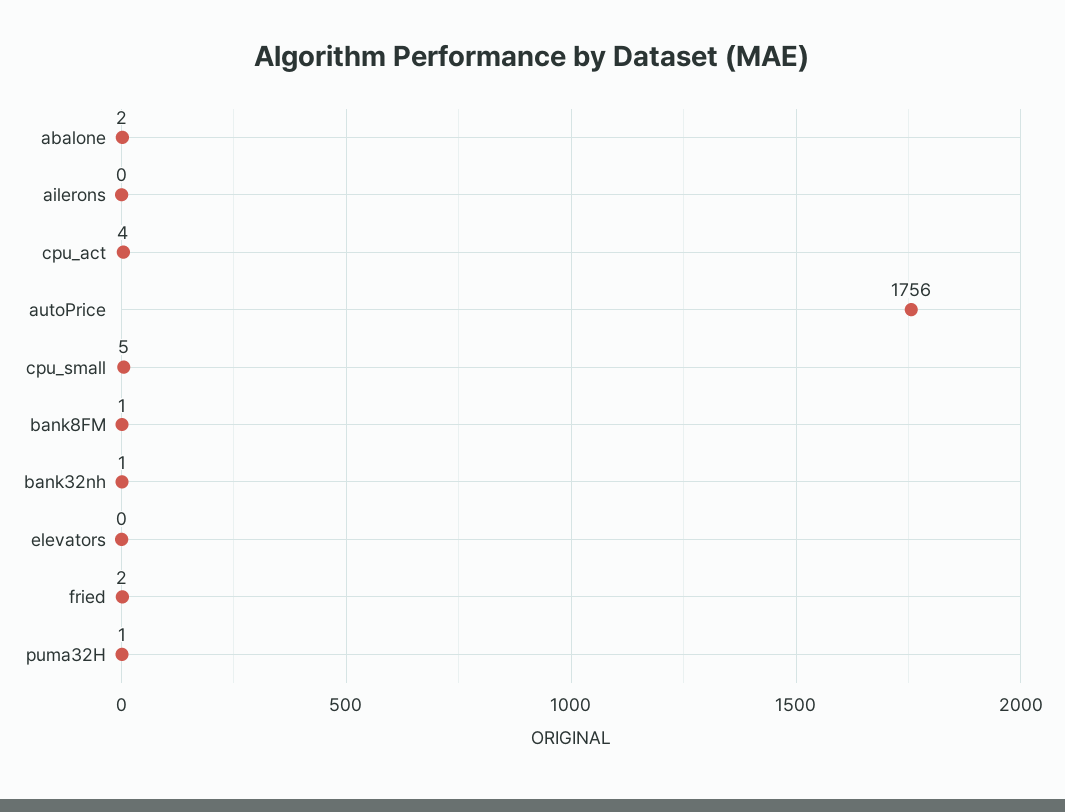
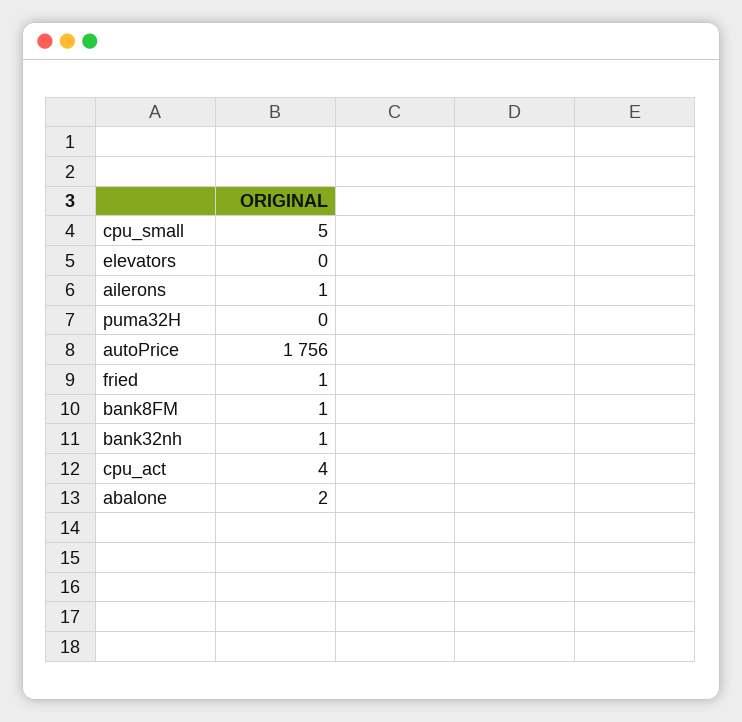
  {
    "abalone": 2,
-   "ailerons": 0,
+   "ailerons": 1,
    "cpu_act": 4,
    "autoPrice": 1756,
    "cpu_small": 5,
    "bank8FM": 1,
    "bank32nh": 1,
    "elevators": 0,
-   "fried": 2,
+   "fried": 1,
-   "puma32H": 1
+   "puma32H": 0
  }

